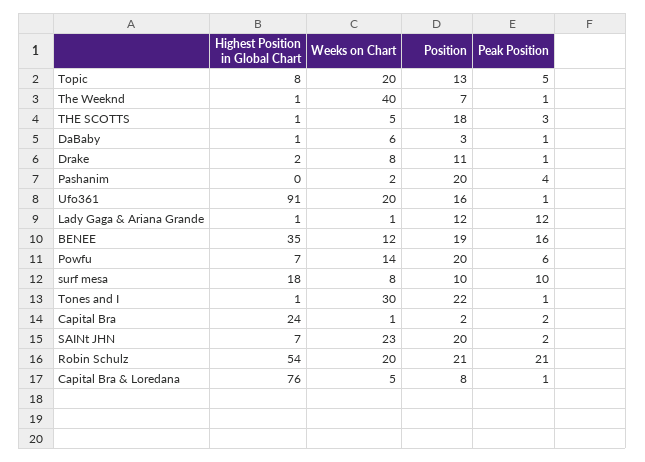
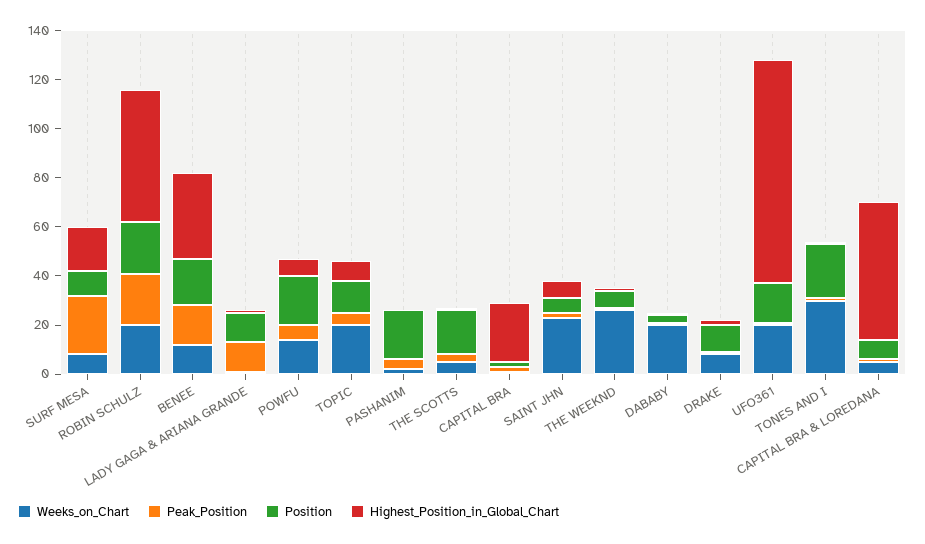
  {
    "Highest Position in Global Chart": {
      "Topic": 8,
      "The Weeknd": 1,
      "THE SCOTTS": 1,
      "DaBaby": 1,
      "Drake": 2,
      "Pashanim": 0,
      "Ufo361": 91,
      "Lady Gaga & Ariana Grande": 1,
      "BENEE": 35,
      "Powfu": 7,
      "surf mesa": 18,
      "Tones and I": 1,
      "Capital Bra": 24,
      "SAINt JHN": 7,
      "Robin Schulz": 54,
-     "Capital Bra & Loredana": 76
+     "Capital Bra & Loredana": 55
    },
    "Weeks on Chart": {
      "Topic": 20,
-     "The Weeknd": 40,
+     "The Weeknd": 25,
      "THE SCOTTS": 5,
-     "DaBaby": 6,
+     "DaBaby": 20,
      "Drake": 8,
      "Pashanim": 2,
      "Ufo361": 20,
      "Lady Gaga & Ariana Grande": 1,
      "BENEE": 12,
      "Powfu": 14,
      "surf mesa": 8,
      "Tones and I": 30,
      "Capital Bra": 1,
      "SAINt JHN": 23,
      "Robin Schulz": 20,
      "Capital Bra & Loredana": 5
    },
    "Position": {
      "Topic": 13,
      "The Weeknd": 7,
      "THE SCOTTS": 18,
      "DaBaby": 3,
      "Drake": 11,
      "Pashanim": 20,
      "Ufo361": 16,
      "Lady Gaga & Ariana Grande": 12,
      "BENEE": 19,
      "Powfu": 20,
      "surf mesa": 10,
      "Tones and I": 22,
      "Capital Bra": 2,
-     "SAINt JHN": 20,
+     "SAINt JHN": 5,
      "Robin Schulz": 21,
      "Capital Bra & Loredana": 8
    },
    "Peak Position": {
      "Topic": 5,
      "The Weeknd": 1,
      "THE SCOTTS": 3,
      "DaBaby": 1,
      "Drake": 1,
      "Pashanim": 4,
      "Ufo361": 1,
      "Lady Gaga & Ariana Grande": 12,
      "BENEE": 16,
      "Powfu": 6,
-     "surf mesa": 10,
+     "surf mesa": 25,
      "Tones and I": 1,
      "Capital Bra": 2,
      "SAINt JHN": 2,
      "Robin Schulz": 21,
      "Capital Bra & Loredana": 1
    }
  }

